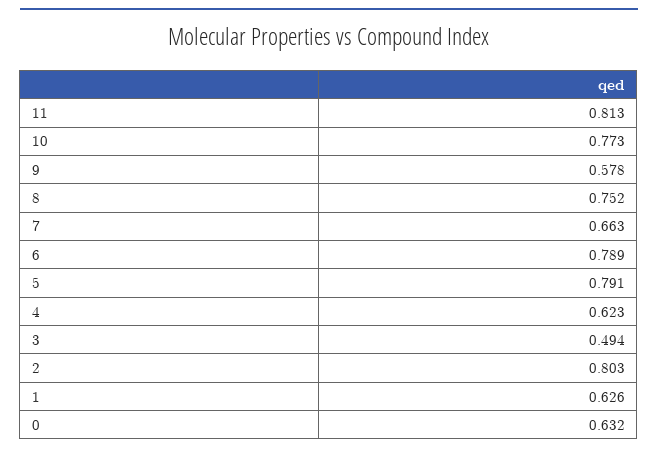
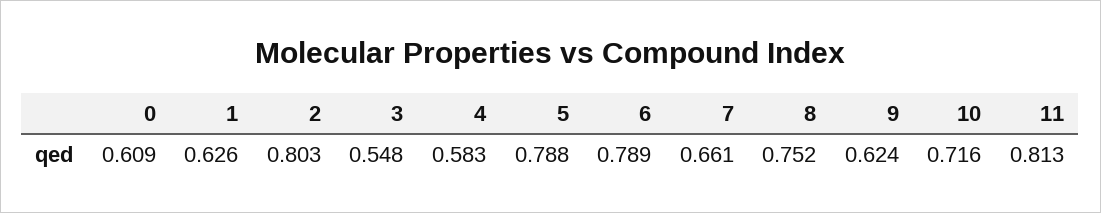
  {
    "11": 0.813,
-   "10": 0.773,
+   "10": 0.716,
-   "9": 0.578,
+   "9": 0.624,
    "8": 0.752,
-   "7": 0.663,
+   "7": 0.661,
    "6": 0.789,
-   "5": 0.791,
+   "5": 0.788,
-   "4": 0.623,
+   "4": 0.583,
-   "3": 0.494,
+   "3": 0.548,
    "2": 0.803,
    "1": 0.626,
-   "0": 0.632
+   "0": 0.609
  }

